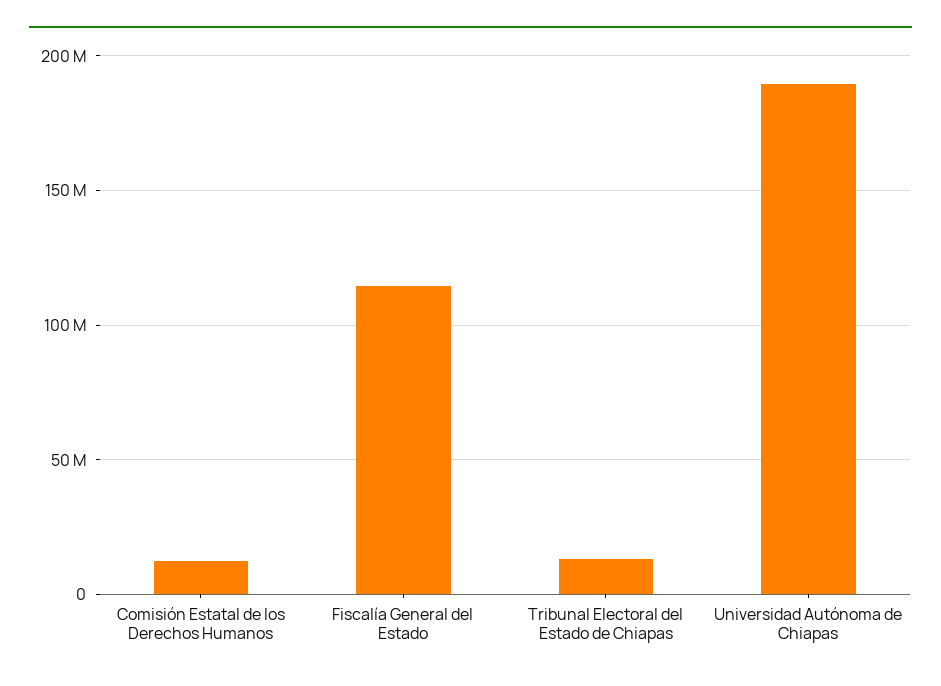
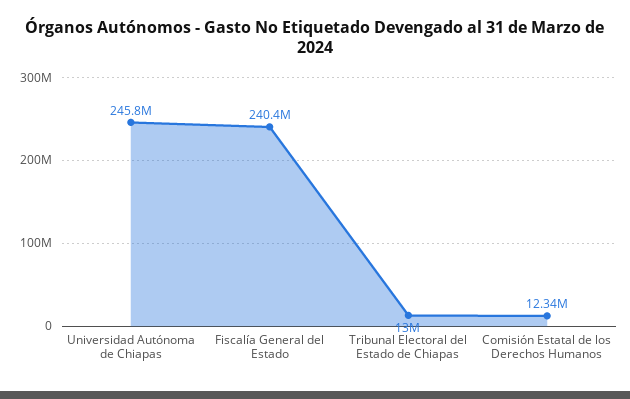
  {
    "Comisión Estatal de los Derechos Humanos": 12340000,
-   "Fiscalía General del Estado": 115000000,
+   "Fiscalía General del Estado": 240400000,
    "Tribunal Electoral del Estado de Chiapas": 13000000,
-   "Universidad Autónoma de Chiapas": 190000000
+   "Universidad Autónoma de Chiapas": 245800000
  }

